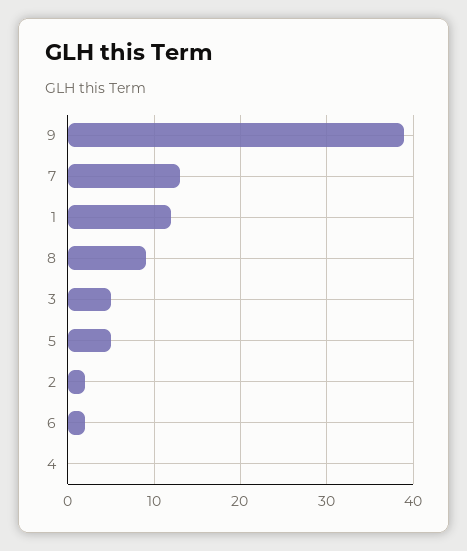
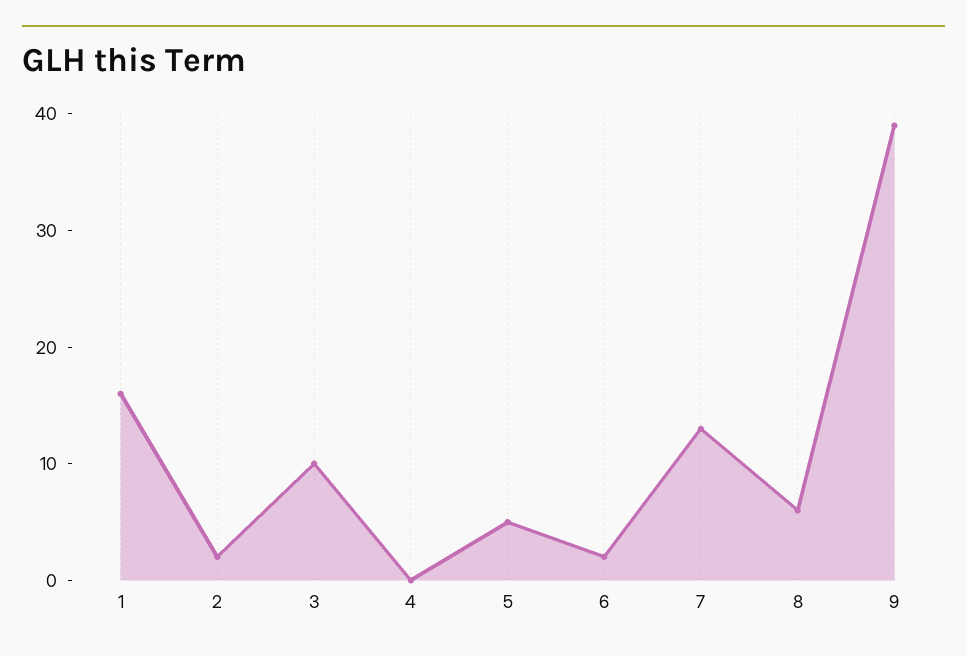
  {
    "9": 39,
    "7": 13,
-   "1": 12,
+   "1": 16,
-   "8": 9,
+   "8": 6,
-   "3": 5,
+   "3": 10,
    "5": 5,
    "2": 2,
    "6": 2,
    "4": 0
  }

